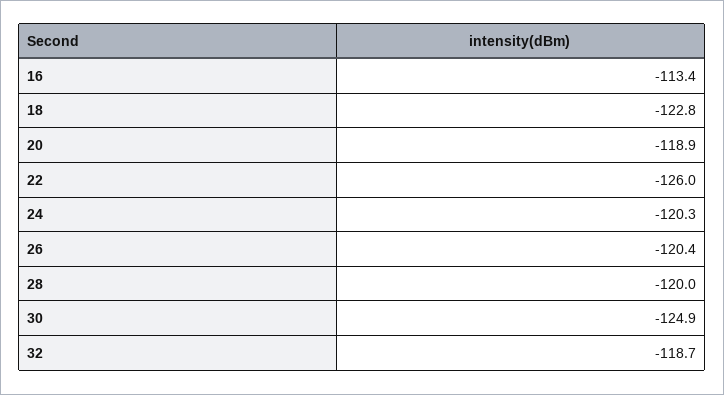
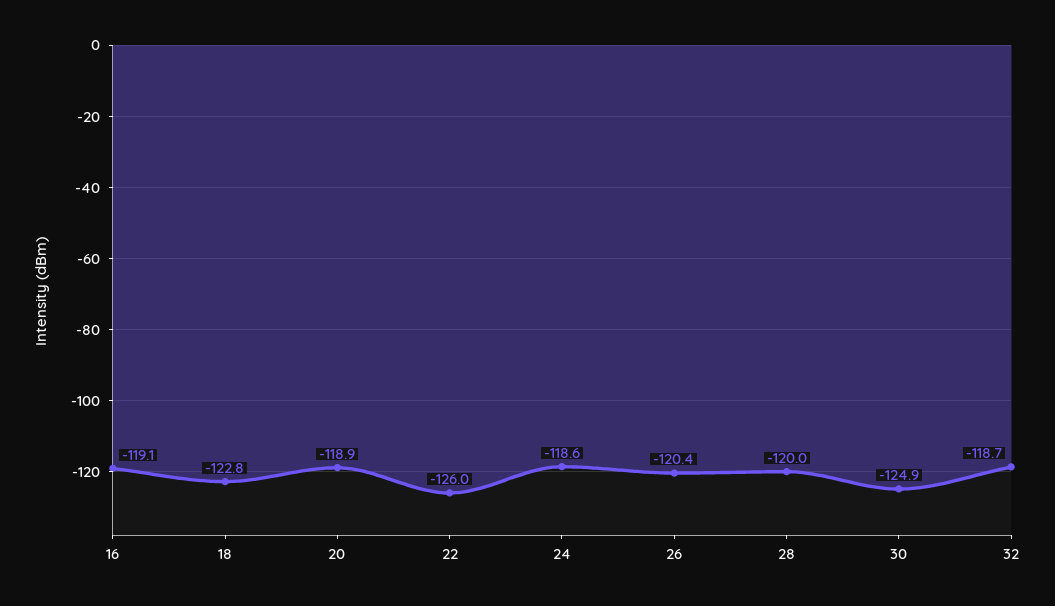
  {
-   "16": -113.4,
+   "16": -119.1,
    "18": -122.8,
    "20": -118.9,
    "22": -126,
-   "24": -120.3,
+   "24": -118.6,
    "26": -120.4,
    "28": -120,
    "30": -124.9,
    "32": -118.7
  }

